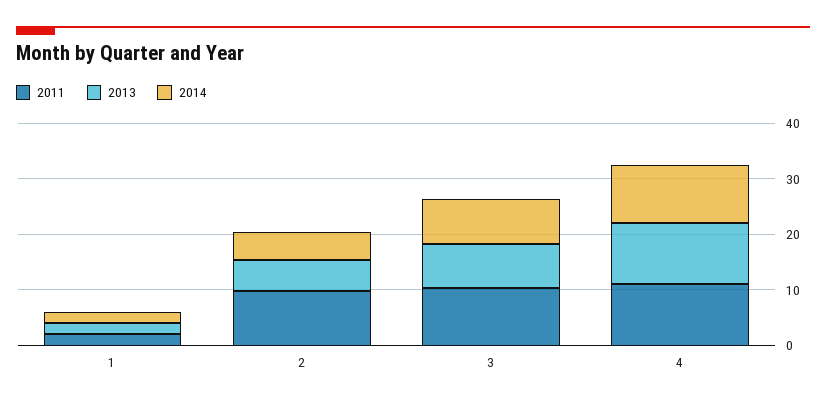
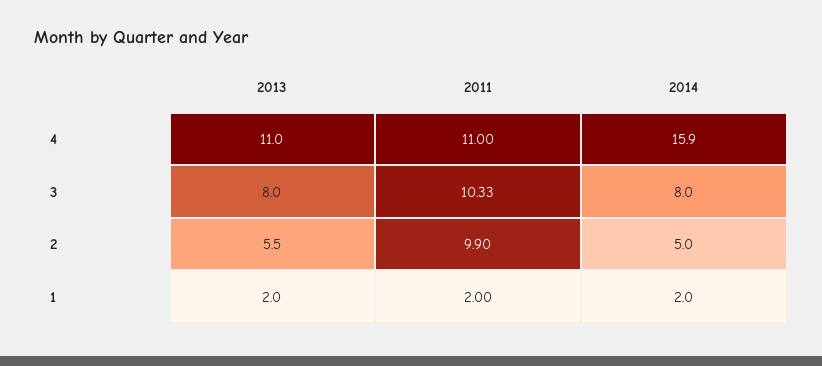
  {
    "2011": {
      "1": 2,
      "2": 9.9,
      "3": 10.33,
      "4": 11
    },
    "2013": {
      "1": 2,
      "2": 5.5,
      "3": 8,
      "4": 11
    },
    "2014": {
      "1": 2,
      "2": 5,
      "3": 8,
-     "4": 10
+     "4": 15.9
    }
  }

